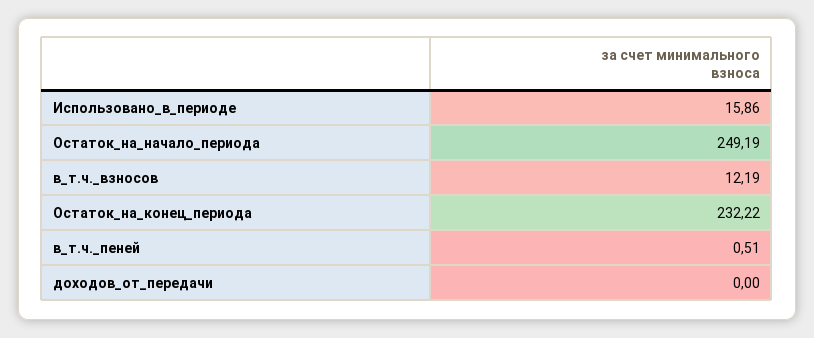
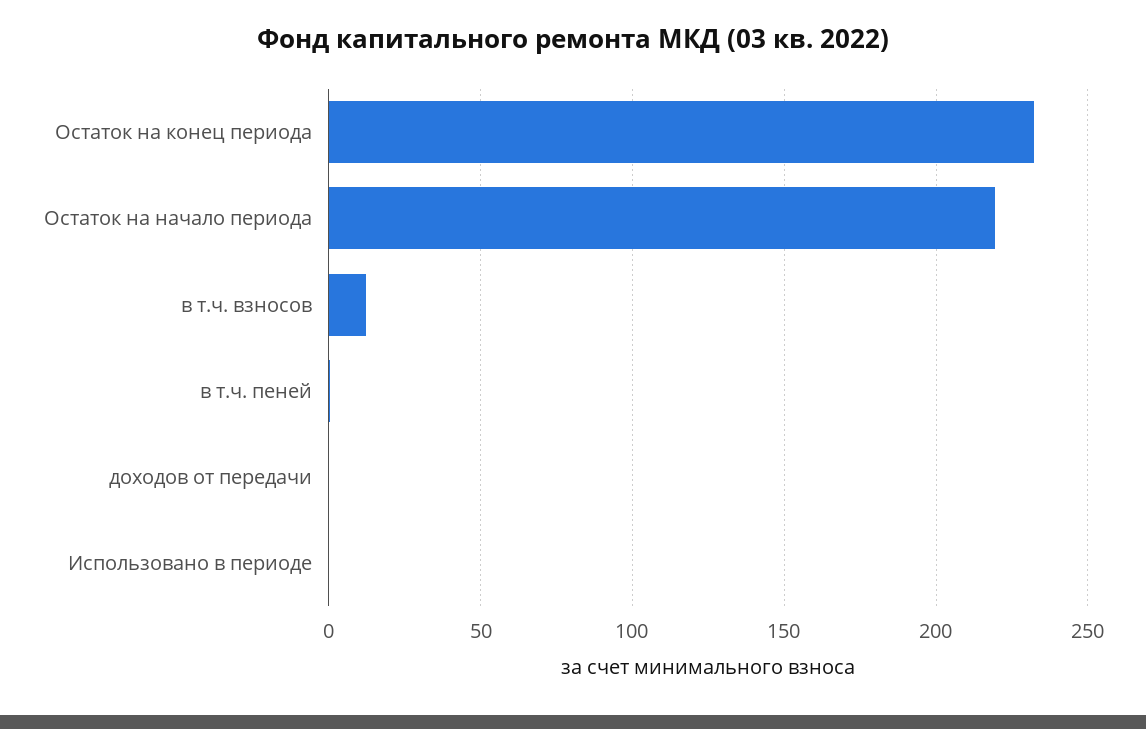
  {
-   "Использовано_в_периоде": 15.86,
+   "Использовано_в_периоде": 0,
-   "Остаток_на_начало_периода": 249.19,
+   "Остаток_на_начало_периода": 220,
    "в_т.ч._взносов": 12.19,
    "Остаток_на_конец_периода": 232.22,
    "в_т.ч._пеней": 0.51,
    "доходов_от_передачи": 0
  }

